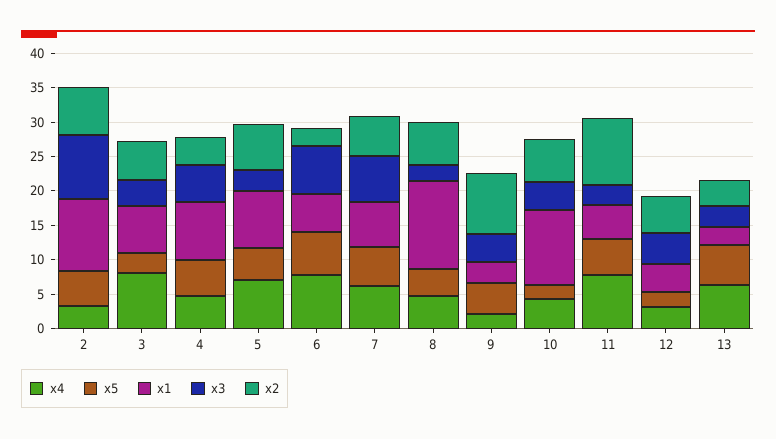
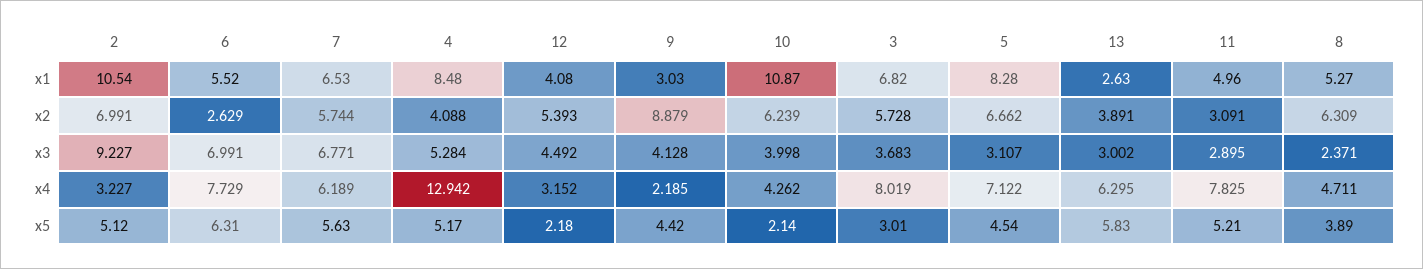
  {
    "x4": {
      "2": 3.227,
      "3": 8.019,
-     "4": 5,
+     "4": 12.942,
      "5": 7.122,
      "6": 7.729,
      "7": 6.189,
      "8": 4.711,
      "9": 2.185,
      "10": 4.262,
      "11": 7.825,
      "12": 3.152,
      "13": 6.295
    },
    "x5": {
      "2": 5.12,
      "3": 3.01,
      "4": 5.17,
      "5": 4.54,
      "6": 6.31,
      "7": 5.63,
      "8": 3.89,
      "9": 4.42,
      "10": 2.14,
      "11": 5.21,
      "12": 2.18,
      "13": 5.83
    },
    "x1": {
      "2": 10.54,
      "3": 6.82,
      "4": 8.48,
      "5": 8.28,
      "6": 5.52,
      "7": 6.53,
-     "8": 12.5,
+     "8": 5.27,
      "9": 3.03,
      "10": 10.87,
      "11": 4.96,
      "12": 4.08,
      "13": 2.63
    },
    "x3": {
      "2": 9.227,
      "3": 3.683,
      "4": 5.284,
      "5": 3.107,
      "6": 6.991,
      "7": 6.771,
      "8": 2.371,
      "9": 4.128,
      "10": 3.998,
      "11": 2.895,
      "12": 4.492,
      "13": 3.002
    },
    "x2": {
      "2": 6.991,
      "3": 5.728,
      "4": 4.088,
      "5": 6.662,
      "6": 2.629,
      "7": 5.744,
      "8": 6.309,
      "9": 8.879,
      "10": 6.239,
-     "11": 10,
+     "11": 3.091,
      "12": 5.393,
      "13": 3.891
    }
  }

